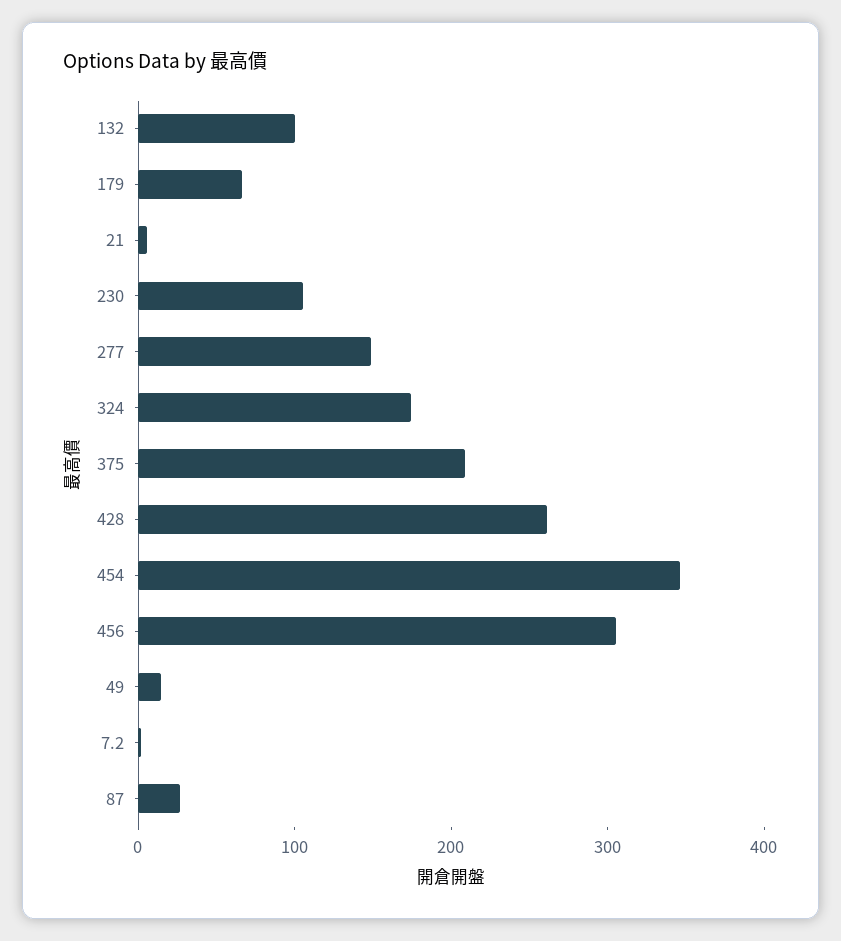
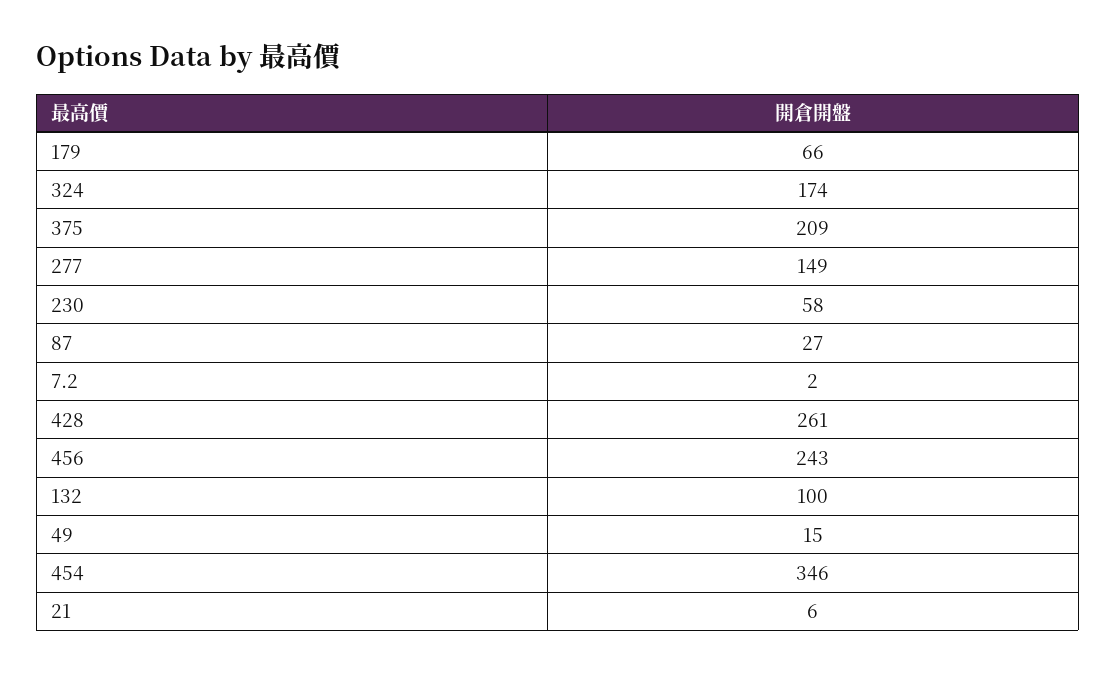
  {
    "132": 100,
    "179": 66,
    "21": 6,
-   "230": 100,
+   "230": 58,
    "277": 149,
    "324": 174,
    "375": 209,
    "428": 261,
    "454": 346,
-   "456": 300,
+   "456": 243,
    "49": 15,
    "7.2": 2,
    "87": 27
  }

